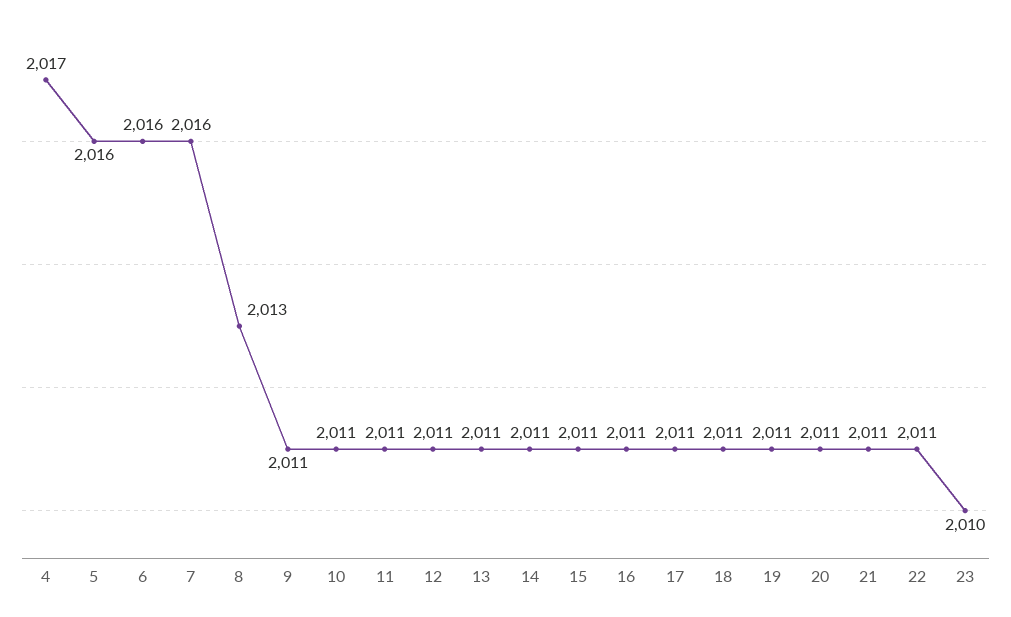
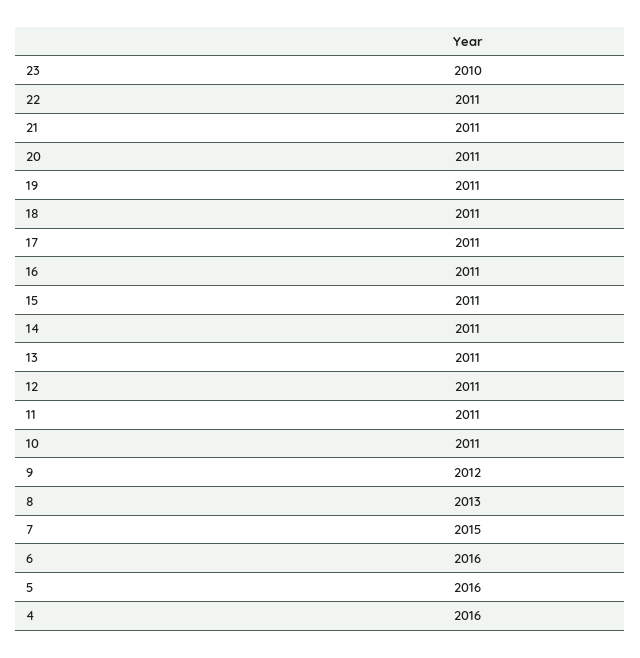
  {
-   "4": 2017,
+   "4": 2016,
    "5": 2016,
    "6": 2016,
-   "7": 2016,
+   "7": 2015,
    "8": 2013,
-   "9": 2011,
+   "9": 2012,
    "10": 2011,
    "11": 2011,
    "12": 2011,
    "13": 2011,
    "14": 2011,
    "15": 2011,
    "16": 2011,
    "17": 2011,
    "18": 2011,
    "19": 2011,
    "20": 2011,
    "21": 2011,
    "22": 2011,
    "23": 2010
  }

